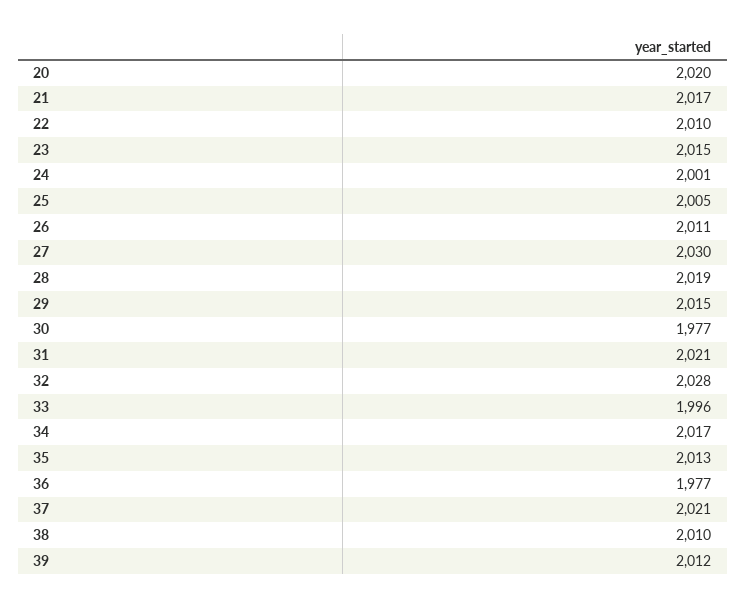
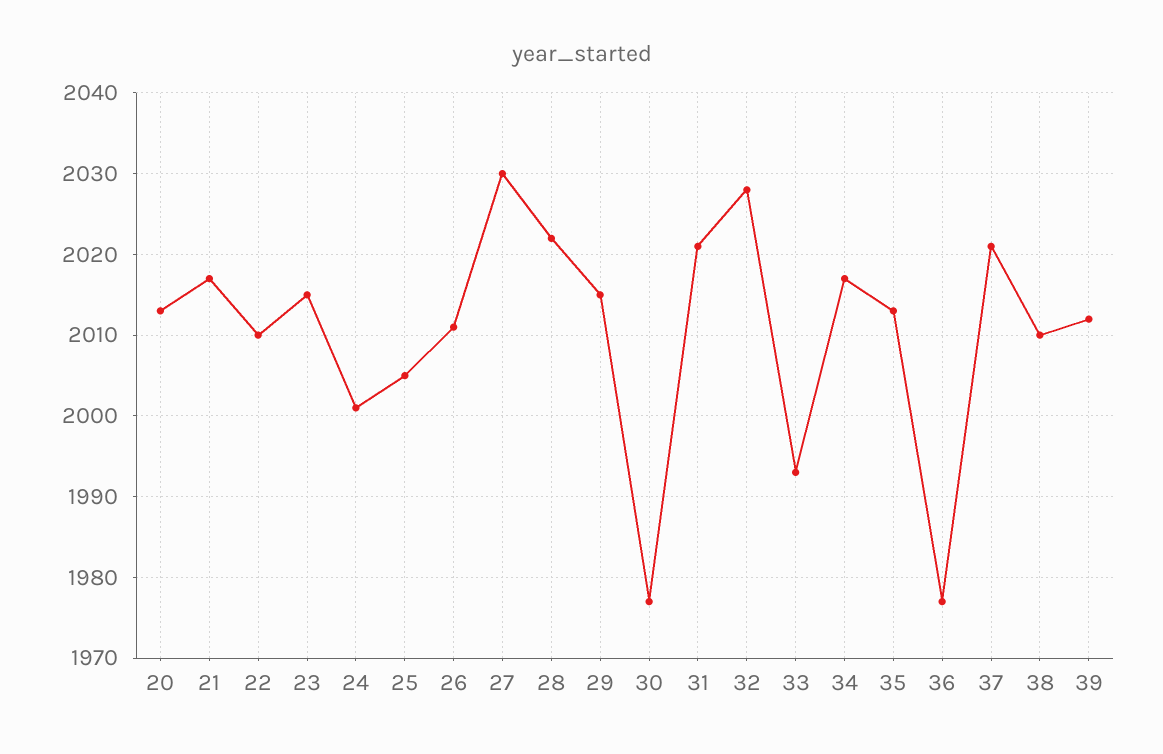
  {
-   "20": 2020,
+   "20": 2013,
    "21": 2017,
    "22": 2010,
    "23": 2015,
    "24": 2001,
    "25": 2005,
    "26": 2011,
    "27": 2030,
-   "28": 2019,
+   "28": 2022,
    "29": 2015,
    "30": 1977,
    "31": 2021,
    "32": 2028,
-   "33": 1996,
+   "33": 1993,
    "34": 2017,
    "35": 2013,
    "36": 1977,
    "37": 2021,
    "38": 2010,
    "39": 2012
  }

